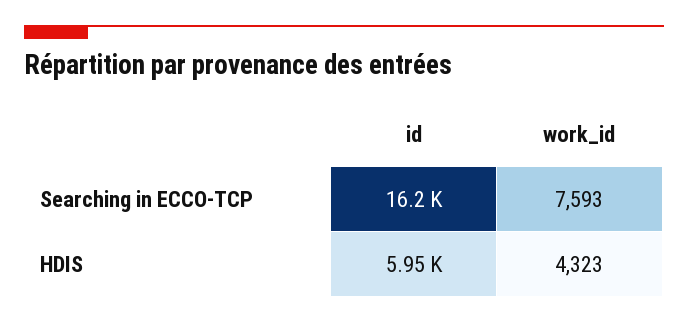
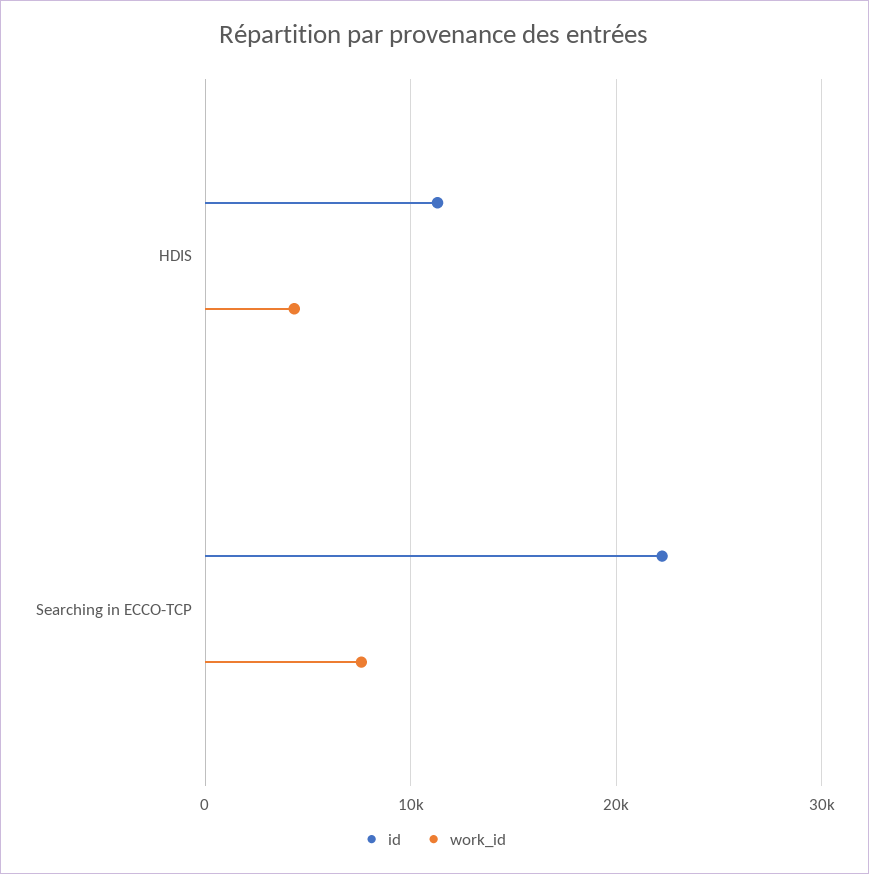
  {
    "id": {
-     "Searching in ECCO-TCP": 16200,
+     "Searching in ECCO-TCP": 22000,
-     "HDIS": 5950
+     "HDIS": 11000
    },
    "work_id": {
      "Searching in ECCO-TCP": 7593,
      "HDIS": 4323
    }
  }

